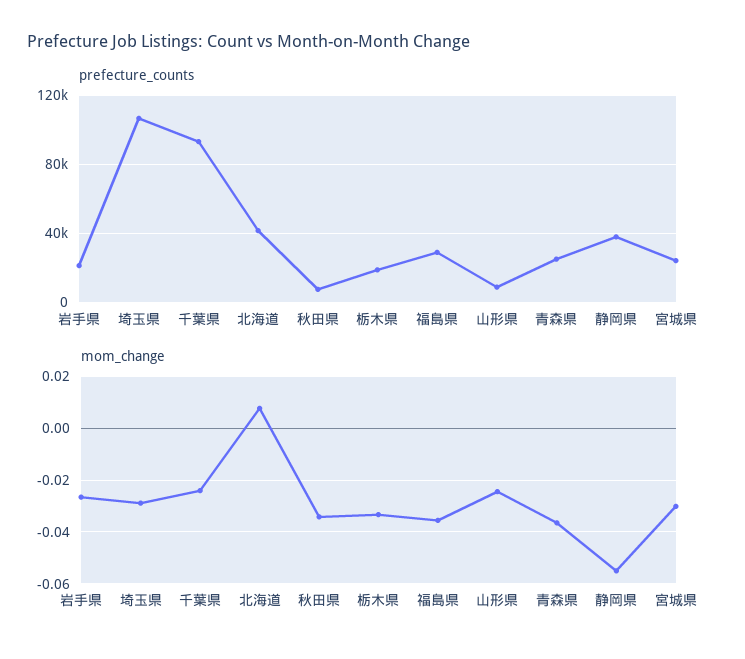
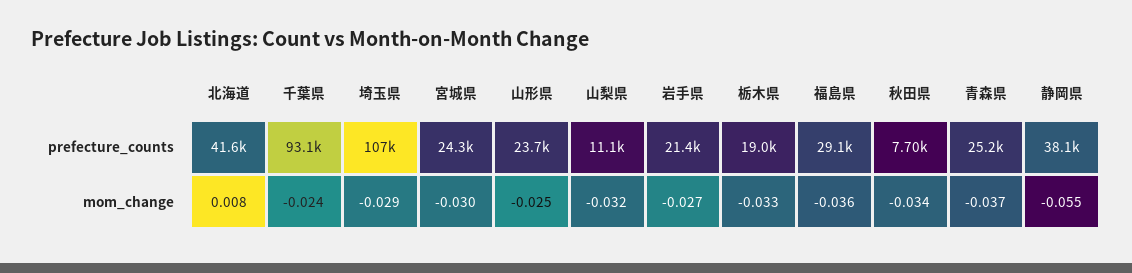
  {
    "prefecture_counts": {
      "岩手県": 21400,
      "埼玉県": 107000,
      "千葉県": 93100,
      "北海道": 41600,
      "秋田県": 7700,
      "栃木県": 19000,
      "福島県": 29100,
-     "山形県": 10000,
+     "山形県": 23700,
      "青森県": 25200,
      "静岡県": 38100,
-     "宮城県": 24300
+     "宮城県": 24300,
+     "山梨県": 11100
    },
    "mom_change": {
      "岩手県": -0.027,
      "埼玉県": -0.029,
      "千葉県": -0.024,
      "北海道": 0.008,
      "秋田県": -0.034,
      "栃木県": -0.033,
      "福島県": -0.036,
      "山形県": -0.025,
      "青森県": -0.037,
      "静岡県": -0.055,
-     "宮城県": -0.03
+     "宮城県": -0.03,
+     "山梨県": -0.032
    }
  }

